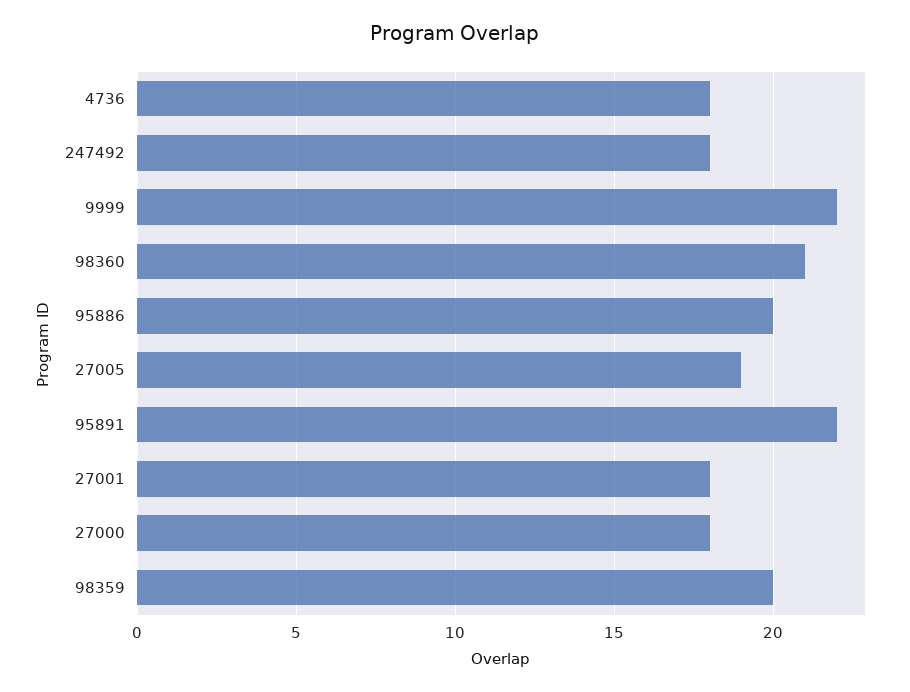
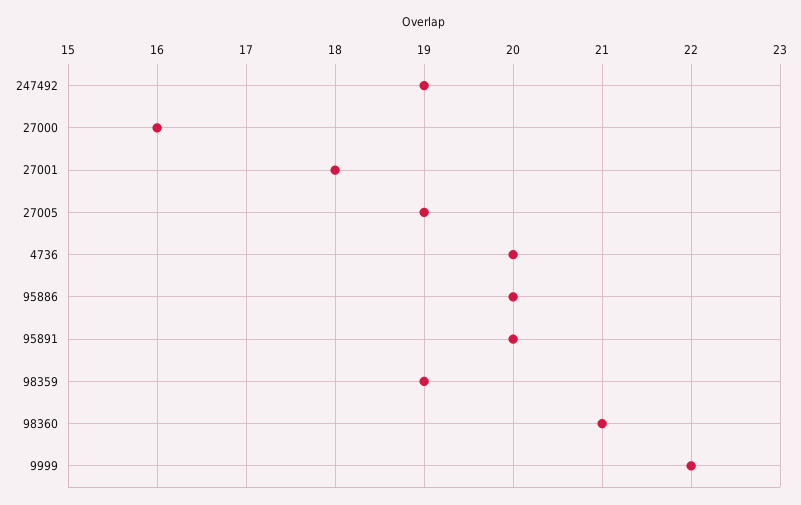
  {
-   "4736": 18,
+   "4736": 20,
-   "247492": 18,
+   "247492": 19,
    "9999": 22,
    "98360": 21,
    "95886": 20,
    "27005": 19,
-   "95891": 22,
+   "95891": 20,
    "27001": 18,
-   "27000": 18,
+   "27000": 16,
-   "98359": 20
+   "98359": 19
  }

